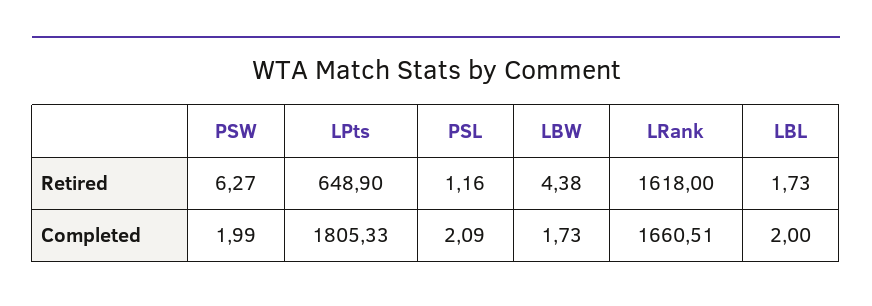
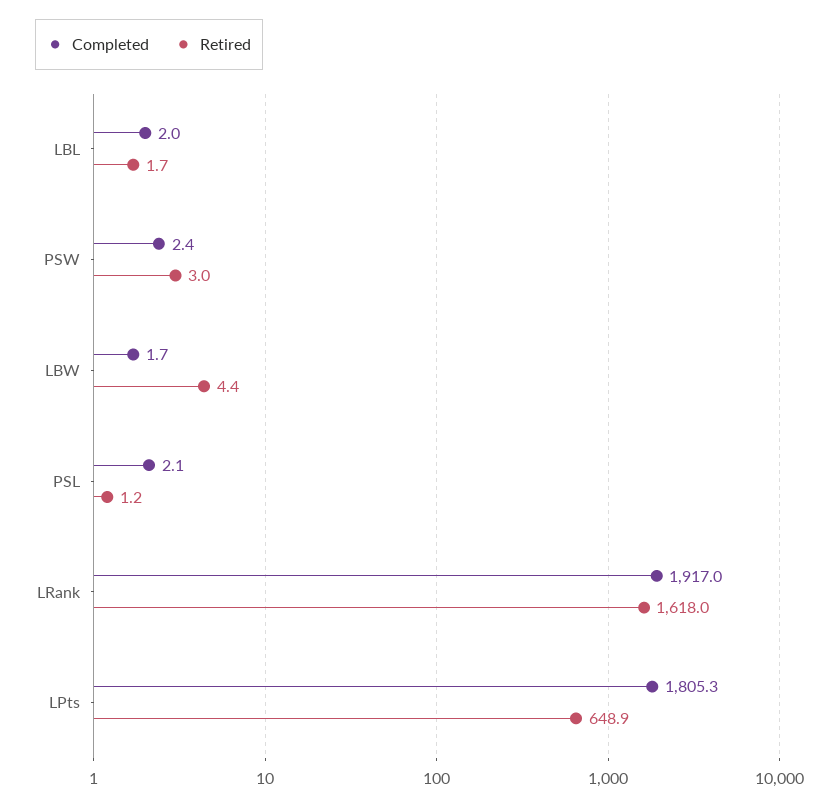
  {
    "Retired": {
-     "PSW": 6.27,
+     "PSW": 3,
      "LPts": 648.9,
      "PSL": 1.16,
      "LBW": 4.38,
      "LRank": 1618,
      "LBL": 1.73
    },
    "Completed": {
-     "PSW": 1.99,
+     "PSW": 2.4,
      "LPts": 1805.33,
      "PSL": 2.09,
      "LBW": 1.73,
-     "LRank": 1660.51,
+     "LRank": 1917,
      "LBL": 2
    }
  }

